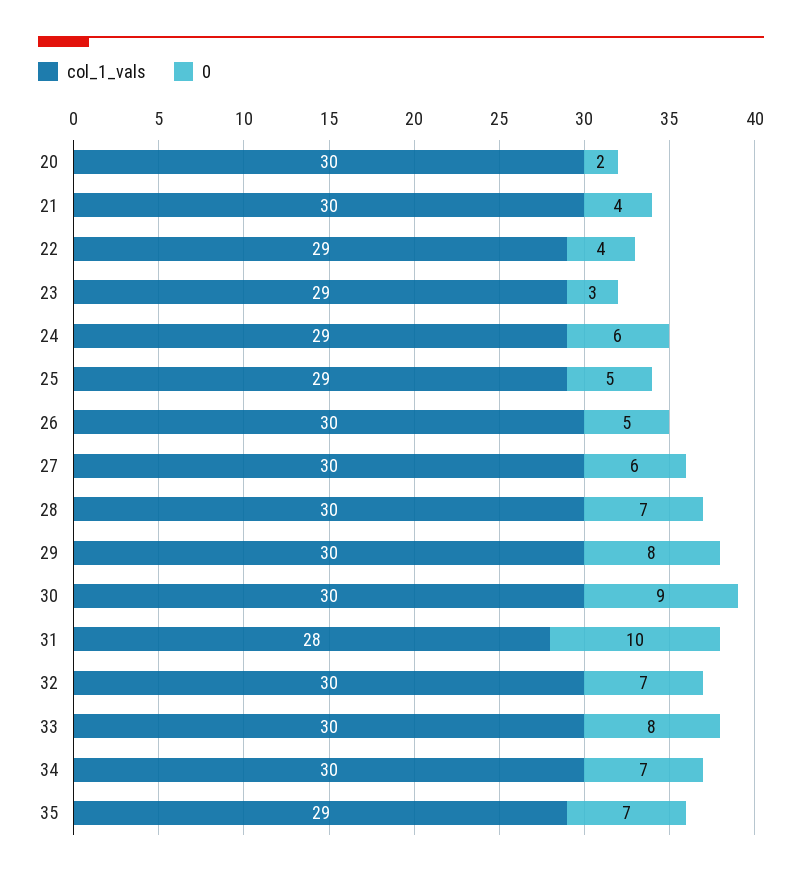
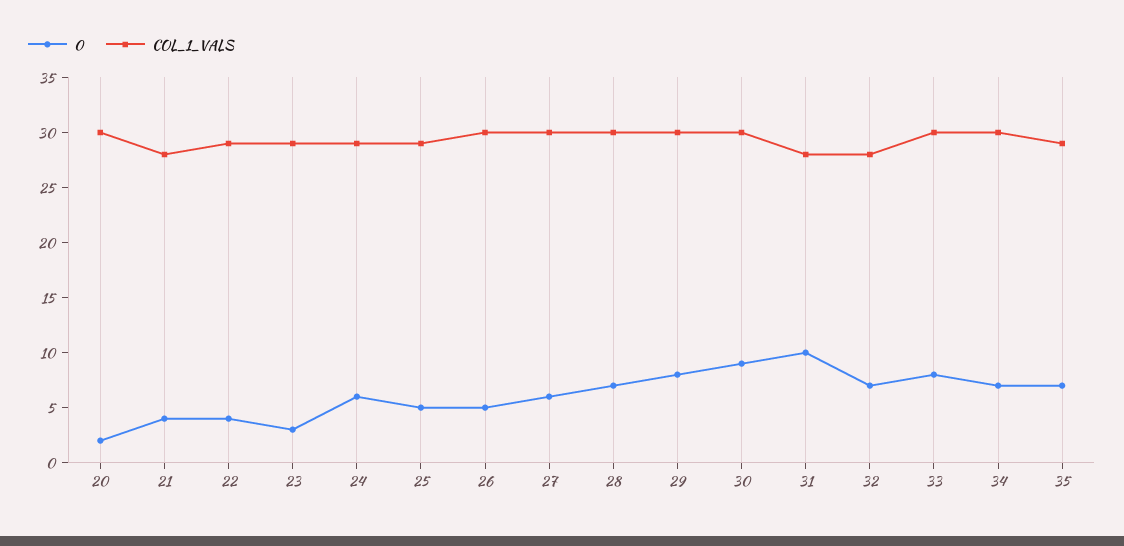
  {
    "col_1_vals": {
      "20": 30,
-     "21": 30,
+     "21": 28,
      "22": 29,
      "23": 29,
      "24": 29,
      "25": 29,
      "26": 30,
      "27": 30,
      "28": 30,
      "29": 30,
      "30": 30,
      "31": 28,
-     "32": 30,
+     "32": 28,
      "33": 30,
      "34": 30,
      "35": 29
    },
    "0": {
      "20": 2,
      "21": 4,
      "22": 4,
      "23": 3,
      "24": 6,
      "25": 5,
      "26": 5,
      "27": 6,
      "28": 7,
      "29": 8,
      "30": 9,
      "31": 10,
      "32": 7,
      "33": 8,
      "34": 7,
      "35": 7
    }
  }

